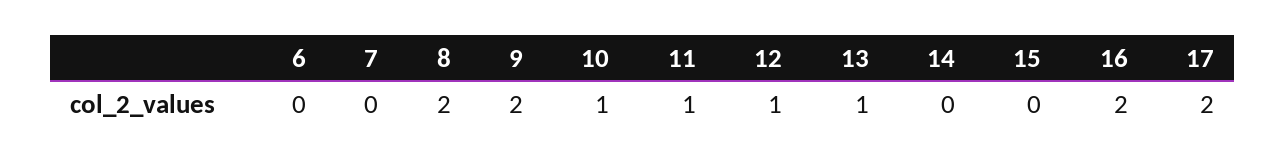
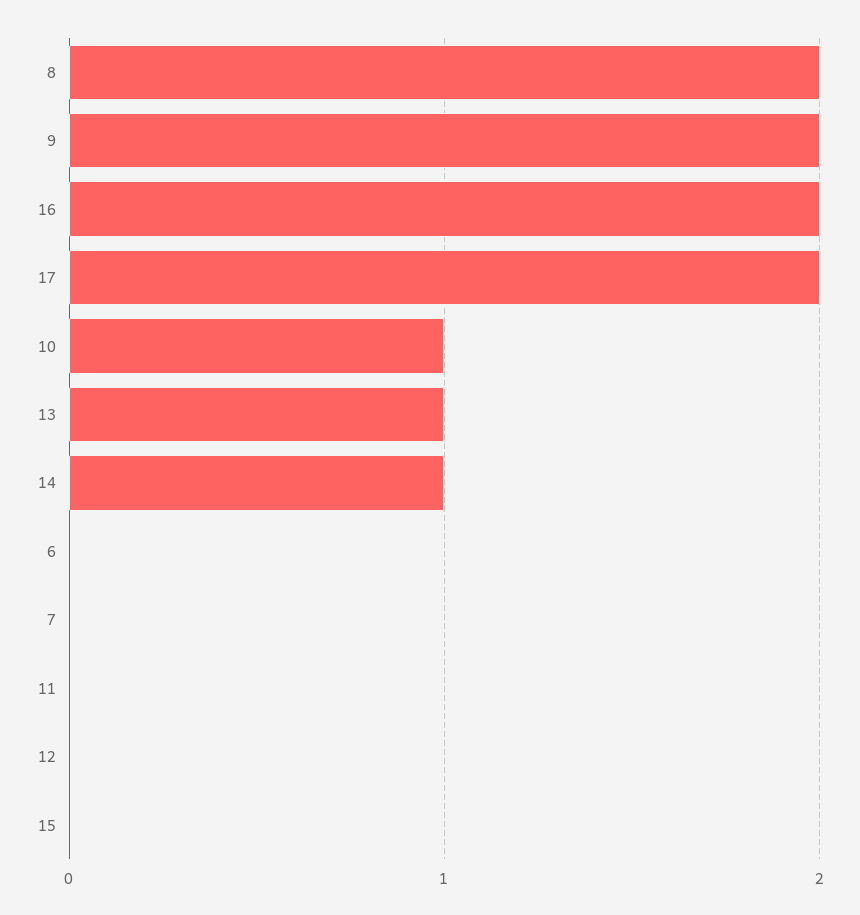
  {
    "6": 0,
    "7": 0,
    "8": 2,
    "9": 2,
    "10": 1,
-   "11": 1,
+   "11": 0,
-   "12": 1,
+   "12": 0,
    "13": 1,
-   "14": 0,
+   "14": 1,
    "15": 0,
    "16": 2,
    "17": 2
  }

